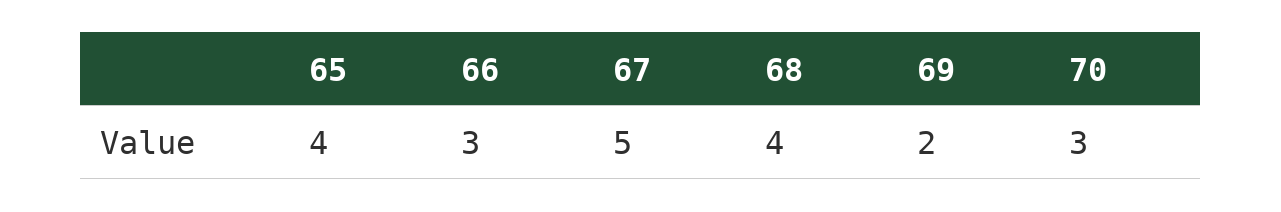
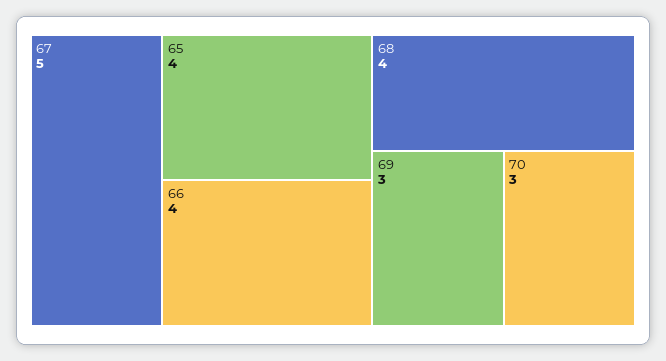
  {
    "65": 4,
-   "66": 3,
+   "66": 4,
    "67": 5,
    "68": 4,
-   "69": 2,
+   "69": 3,
    "70": 3
  }

